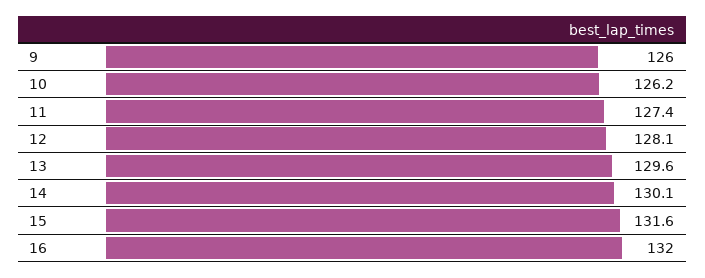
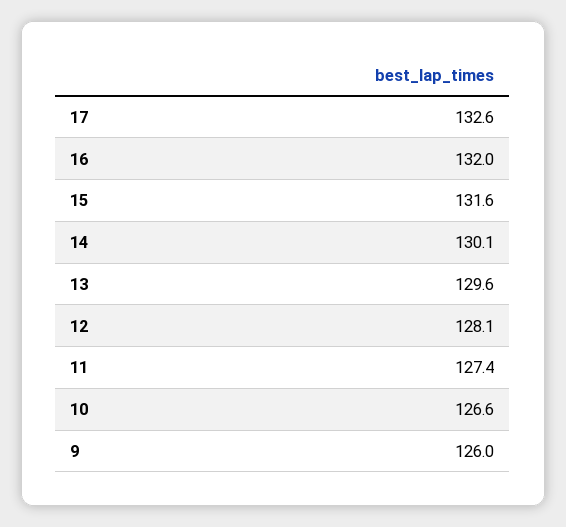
  {
    "9": 126,
-   "10": 126.2,
+   "10": 126.6,
    "11": 127.4,
    "12": 128.1,
    "13": 129.6,
    "14": 130.1,
    "15": 131.6,
-   "16": 132
+   "16": 132,
+   "17": 132.6
  }

